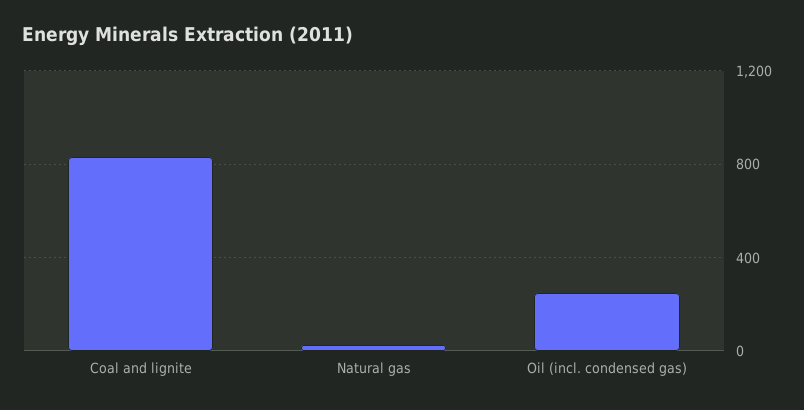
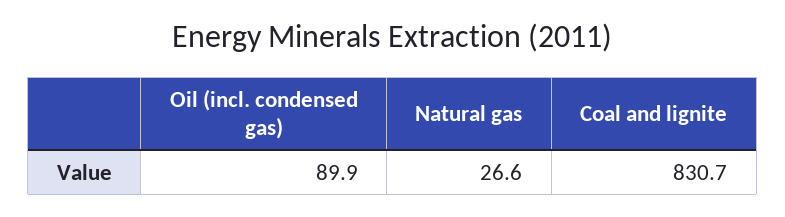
  {
    "Coal and lignite": 830.7,
    "Natural gas": 26.6,
-   "Oil (incl. condensed gas)": 250
+   "Oil (incl. condensed gas)": 89.9
  }

